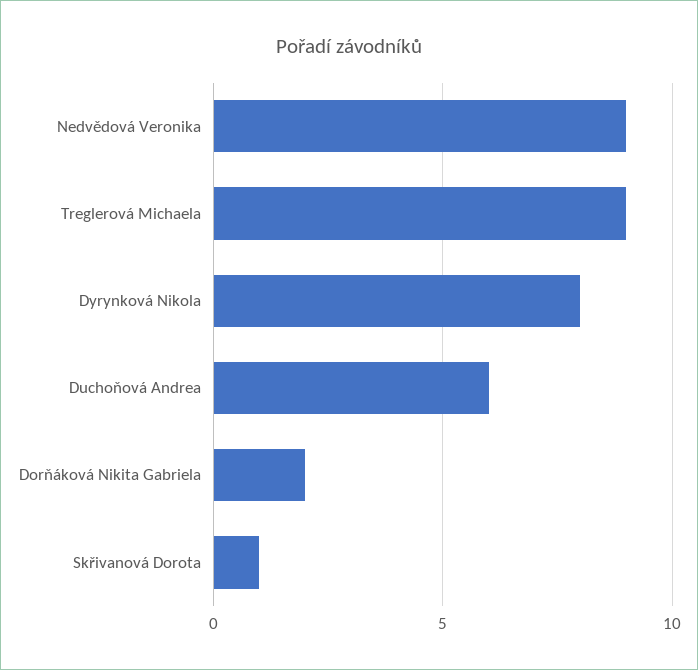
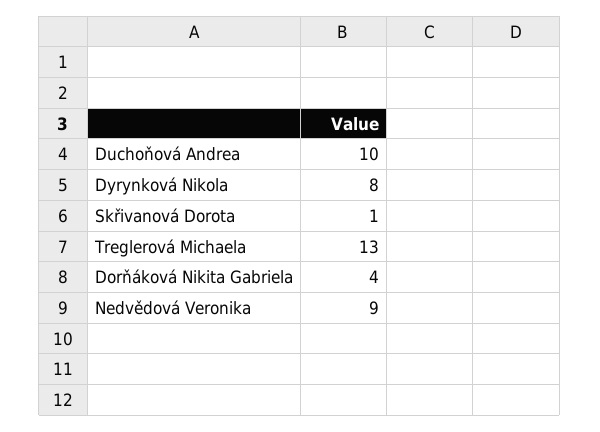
  {
    "Nedvědová Veronika": 9,
-   "Treglerová Michaela": 9,
+   "Treglerová Michaela": 13,
    "Dyrynková Nikola": 8,
-   "Duchoňová Andrea": 6,
+   "Duchoňová Andrea": 10,
-   "Dorňáková Nikita Gabriela": 2,
+   "Dorňáková Nikita Gabriela": 4,
    "Skřivanová Dorota": 1
  }

